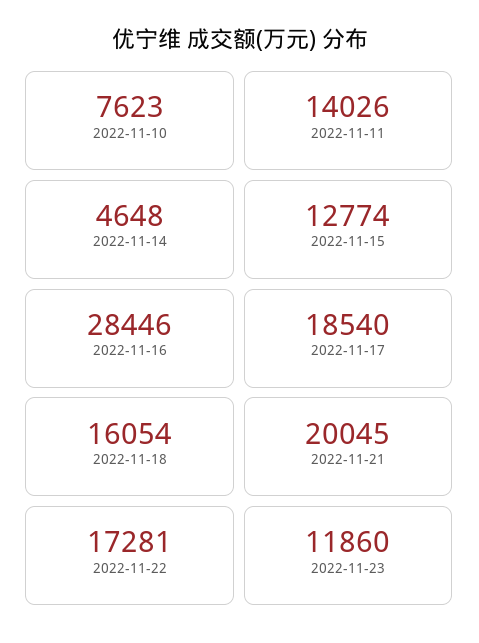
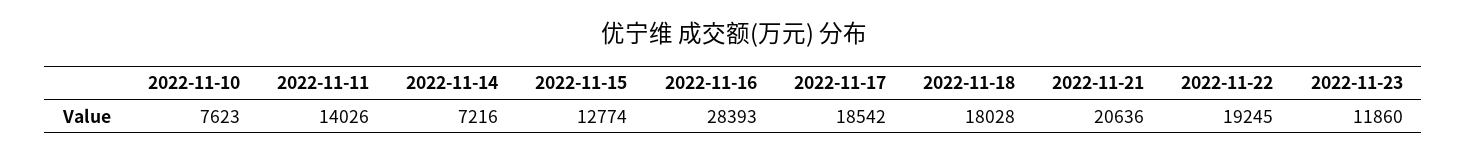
  {
    "2022-11-10": 7623,
    "2022-11-11": 14026,
-   "2022-11-14": 4648,
+   "2022-11-14": 7216,
    "2022-11-15": 12774,
-   "2022-11-16": 28446,
+   "2022-11-16": 28393,
-   "2022-11-17": 18540,
+   "2022-11-17": 18542,
-   "2022-11-18": 16054,
+   "2022-11-18": 18028,
-   "2022-11-21": 20045,
+   "2022-11-21": 20636,
-   "2022-11-22": 17281,
+   "2022-11-22": 19245,
    "2022-11-23": 11860
  }

